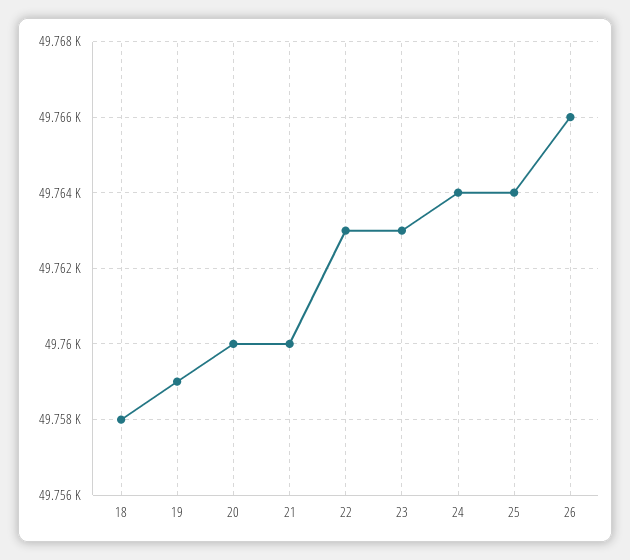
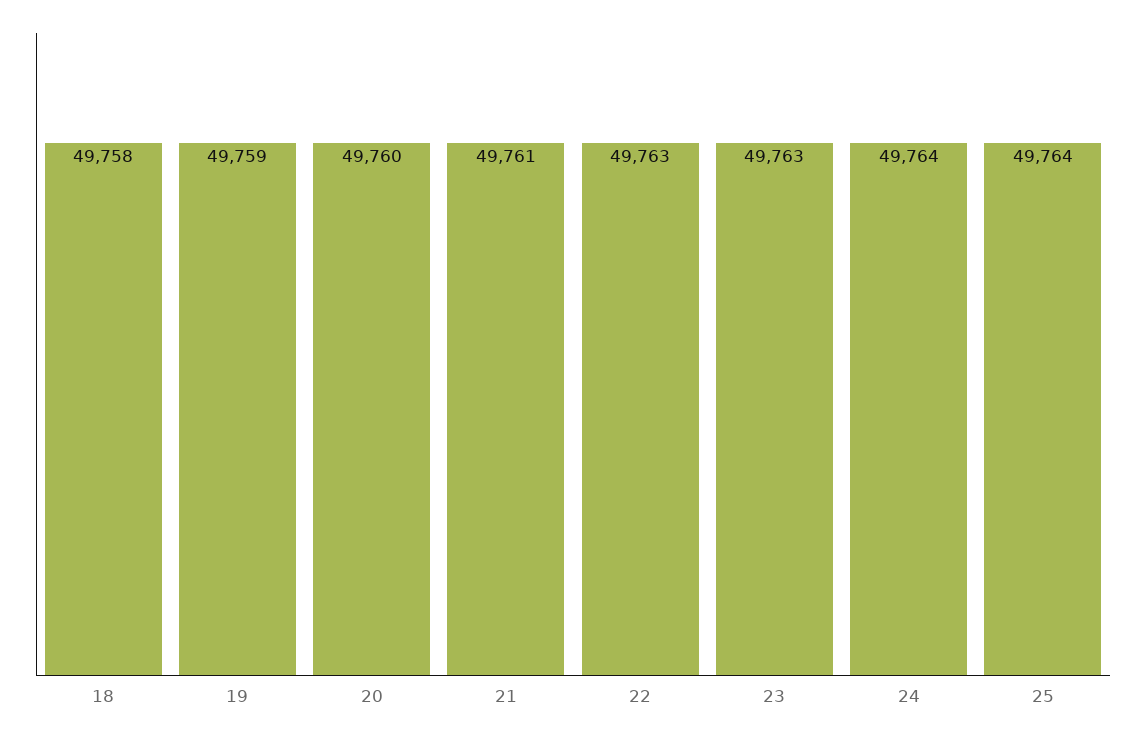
  {
    "18": 49758,
    "19": 49759,
    "20": 49760,
-   "21": 49760,
+   "21": 49761,
    "22": 49763,
    "23": 49763,
    "24": 49764,
-   "25": 49764,
+   "25": 49764
-   "26": 49766
  }

